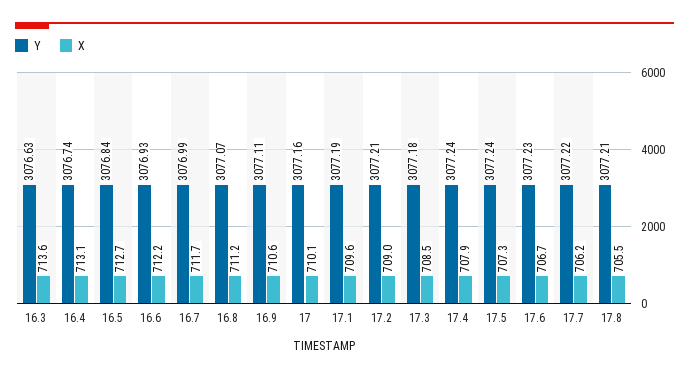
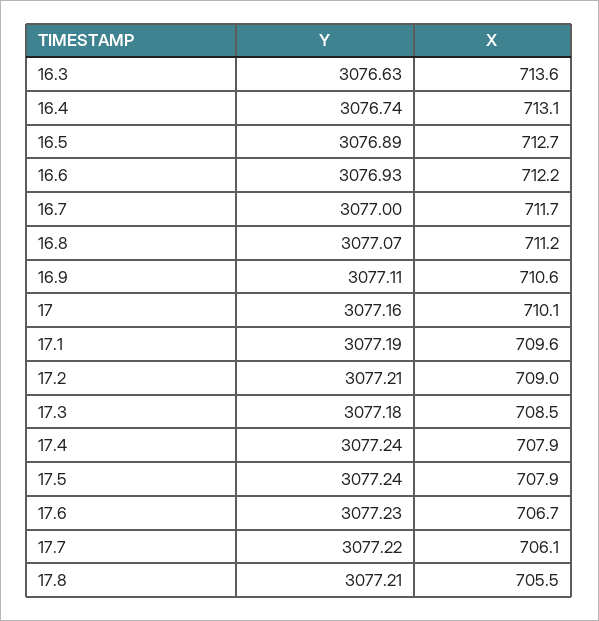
  {
    "Y": {
      "16.3": 3076.63,
      "16.4": 3076.74,
-     "16.5": 3076.84,
+     "16.5": 3076.89,
      "16.6": 3076.93,
-     "16.7": 3076.99,
+     "16.7": 3077,
      "16.8": 3077.07,
      "16.9": 3077.11,
      "17": 3077.16,
      "17.1": 3077.19,
      "17.2": 3077.21,
      "17.3": 3077.18,
      "17.4": 3077.24,
      "17.5": 3077.24,
      "17.6": 3077.23,
      "17.7": 3077.22,
      "17.8": 3077.21
    },
    "X": {
      "16.3": 713.6,
      "16.4": 713.1,
      "16.5": 712.7,
      "16.6": 712.2,
      "16.7": 711.7,
      "16.8": 711.2,
      "16.9": 710.6,
      "17": 710.1,
      "17.1": 709.6,
      "17.2": 709,
      "17.3": 708.5,
      "17.4": 707.9,
-     "17.5": 707.3,
+     "17.5": 707.9,
      "17.6": 706.7,
-     "17.7": 706.2,
+     "17.7": 706.1,
      "17.8": 705.5
    }
  }

